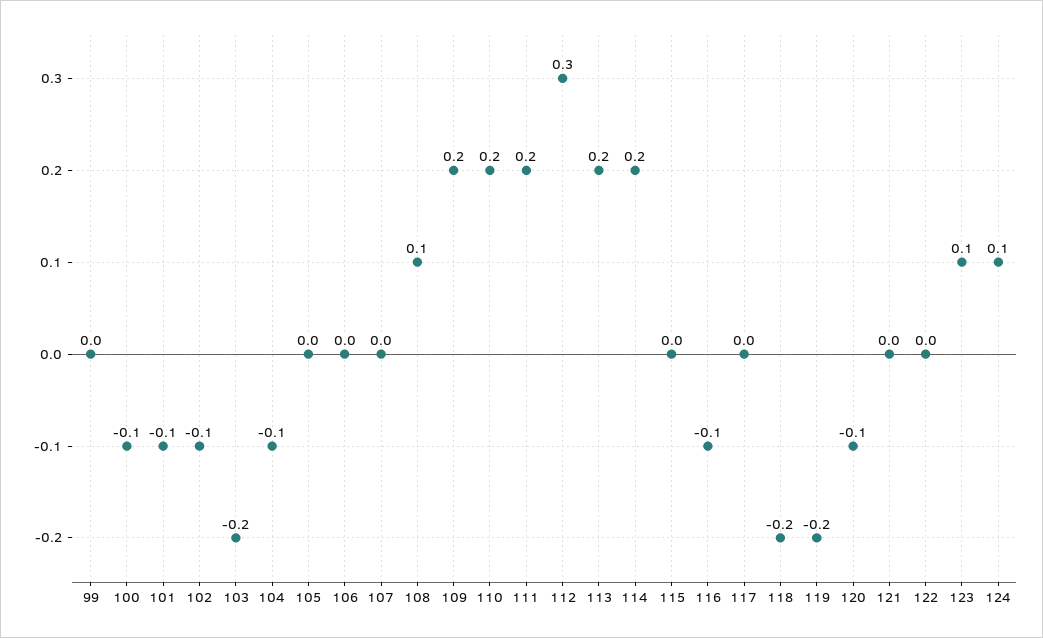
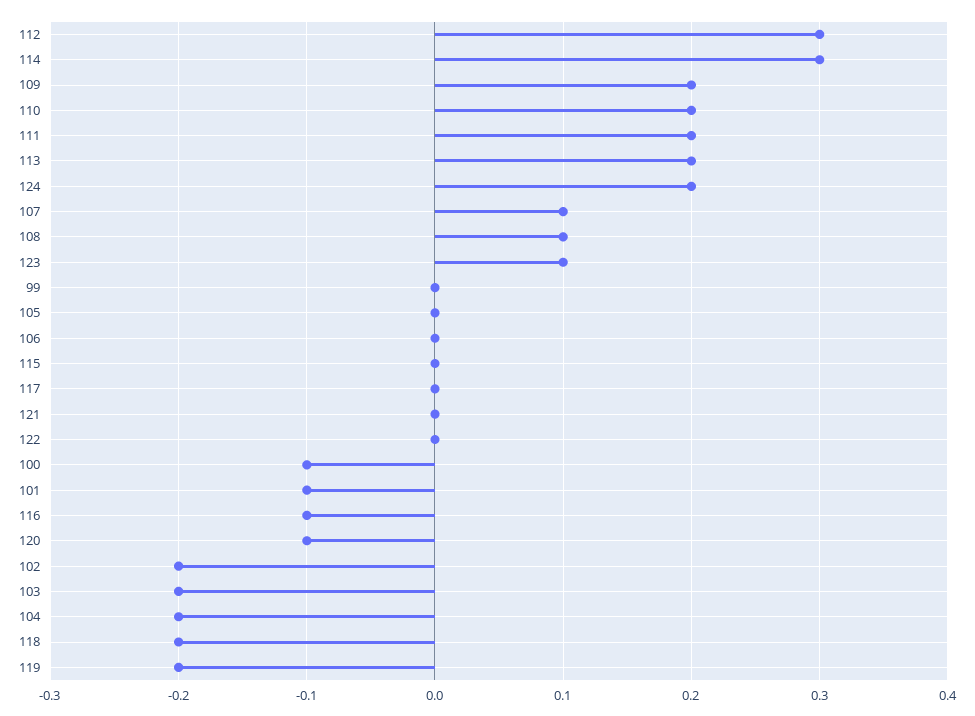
  {
    "99": 0,
    "100": -0.1,
    "101": -0.1,
-   "102": -0.1,
+   "102": -0.2,
    "103": -0.2,
-   "104": -0.1,
+   "104": -0.2,
    "105": 0,
    "106": 0,
-   "107": 0,
+   "107": 0.1,
    "108": 0.1,
    "109": 0.2,
    "110": 0.2,
    "111": 0.2,
    "112": 0.3,
    "113": 0.2,
-   "114": 0.2,
+   "114": 0.3,
    "115": 0,
    "116": -0.1,
    "117": 0,
    "118": -0.2,
    "119": -0.2,
    "120": -0.1,
    "121": 0,
    "122": 0,
    "123": 0.1,
-   "124": 0.1
+   "124": 0.2
  }

